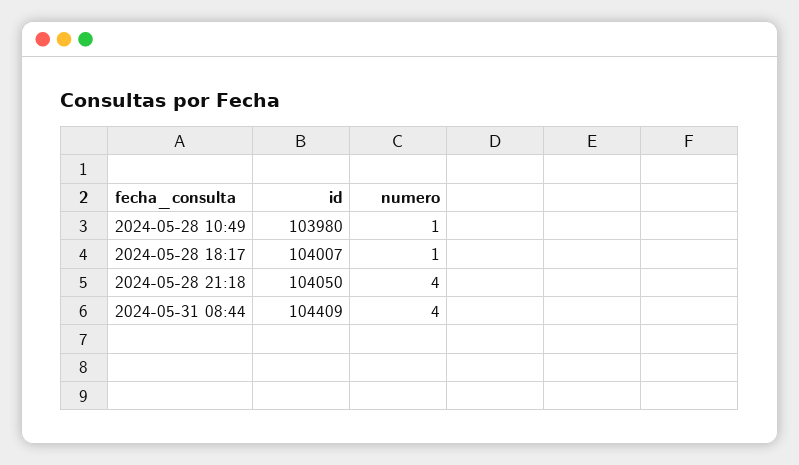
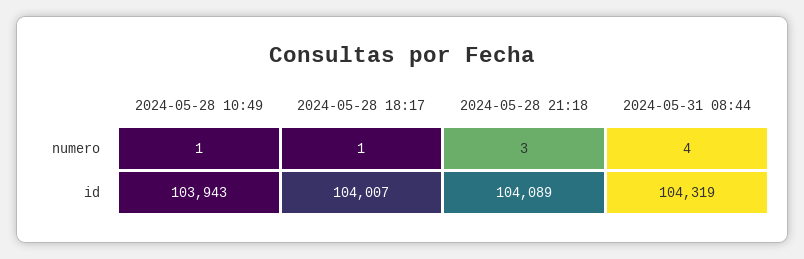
  {
    "id": {
-     "2024-05-28 10:49": 103980,
+     "2024-05-28 10:49": 103943,
      "2024-05-28 18:17": 104007,
-     "2024-05-28 21:18": 104050,
+     "2024-05-28 21:18": 104089,
-     "2024-05-31 08:44": 104409
+     "2024-05-31 08:44": 104319
    },
    "numero": {
      "2024-05-28 10:49": 1,
      "2024-05-28 18:17": 1,
-     "2024-05-28 21:18": 4,
+     "2024-05-28 21:18": 3,
      "2024-05-31 08:44": 4
    }
  }

